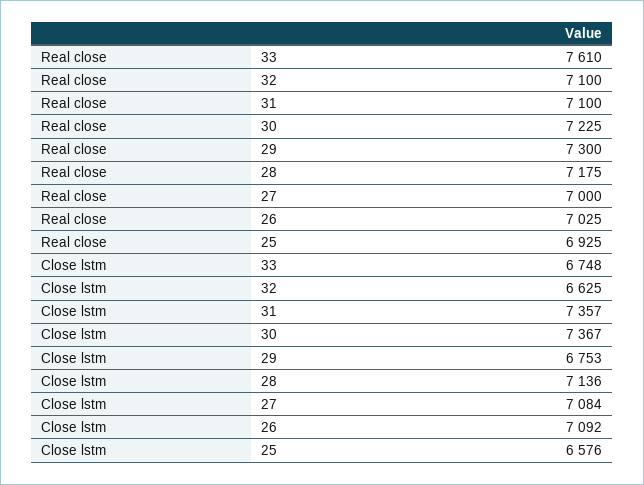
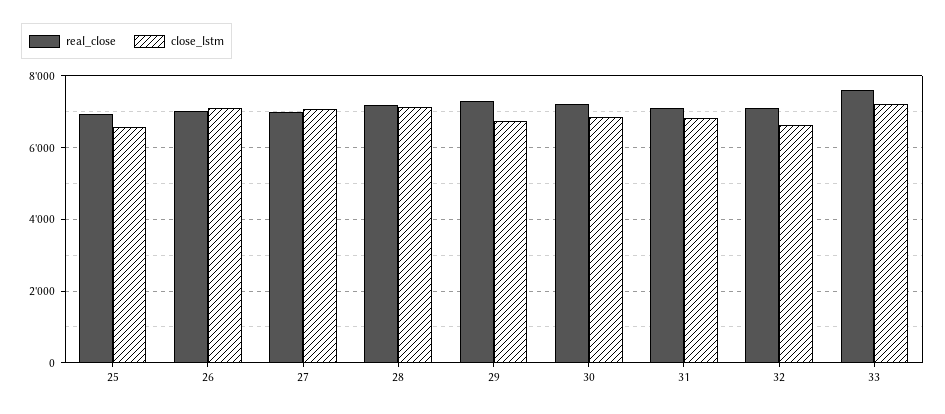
  {
    "Real close": {
      "33": 7610,
      "32": 7100,
      "31": 7100,
      "30": 7225,
      "29": 7300,
      "28": 7175,
      "27": 7000,
      "26": 7025,
      "25": 6925
    },
    "Close lstm": {
-     "33": 6748,
+     "33": 7200,
      "32": 6625,
-     "31": 7357,
+     "31": 6800,
-     "30": 7367,
+     "30": 6800,
      "29": 6753,
      "28": 7136,
      "27": 7084,
      "26": 7092,
      "25": 6576
    }
  }

